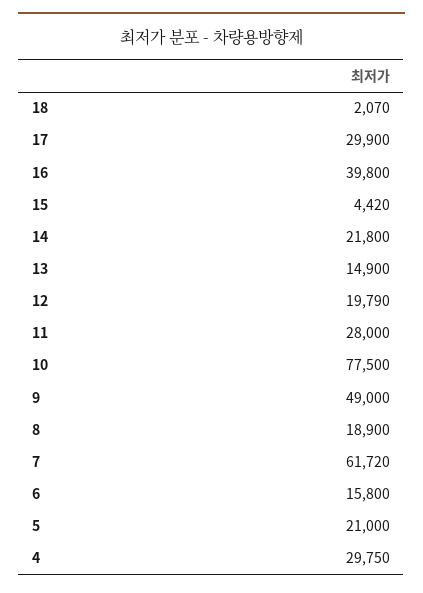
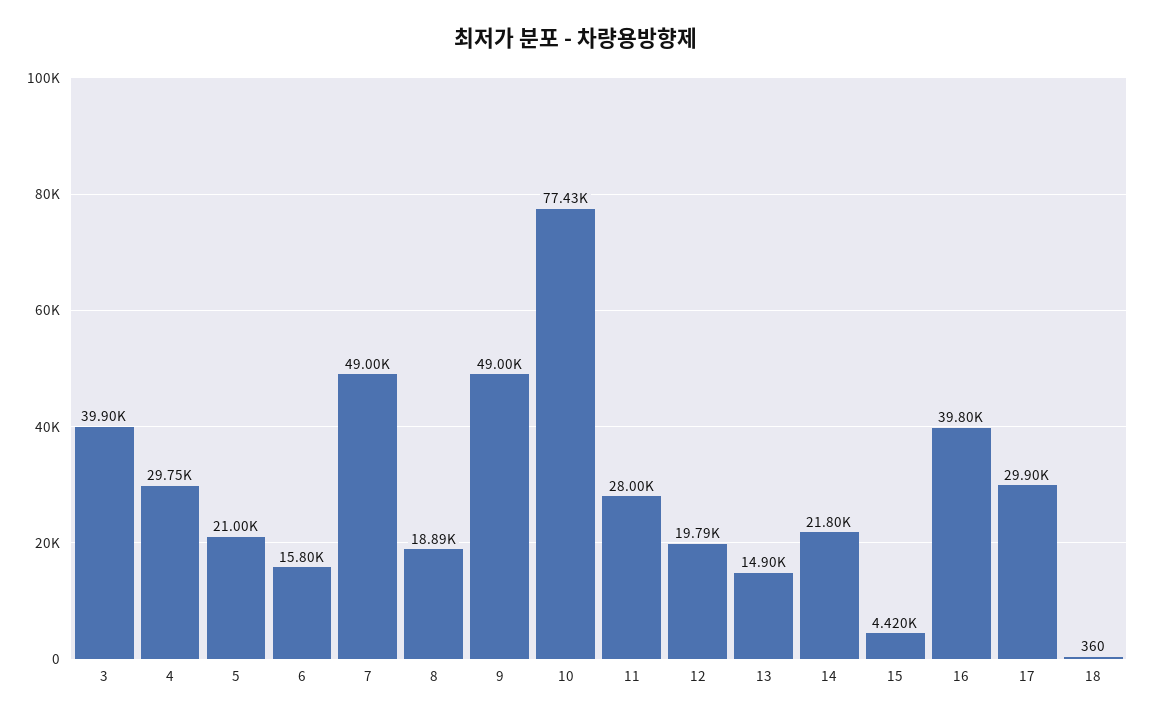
  {
-   "18": 2070,
+   "18": 360,
    "17": 29900,
    "16": 39800,
    "15": 4420,
    "14": 21800,
    "13": 14900,
    "12": 19790,
    "11": 28000,
-   "10": 77500,
+   "10": 77430,
    "9": 49000,
-   "8": 18900,
+   "8": 18890,
-   "7": 61720,
+   "7": 49000,
    "6": 15800,
    "5": 21000,
-   "4": 29750
+   "4": 29750,
+   "3": 39900
  }

